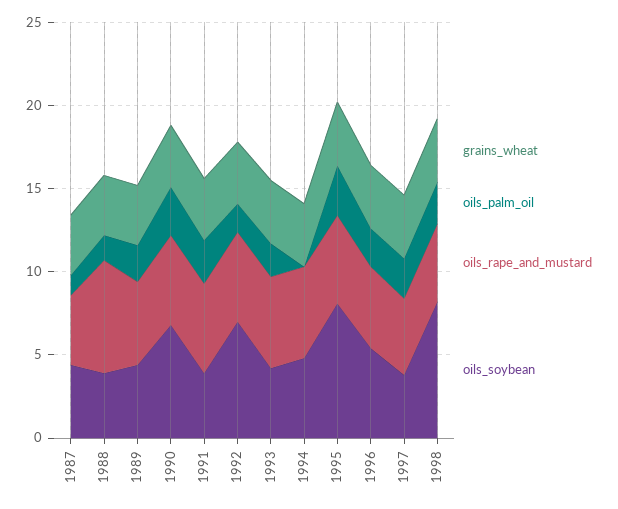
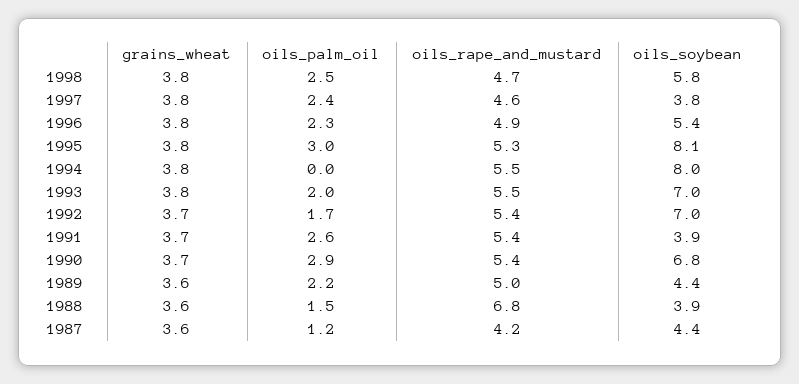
  {
    "grains_wheat": {
      "1987": 3.6,
      "1988": 3.6,
      "1989": 3.6,
      "1990": 3.7,
      "1991": 3.7,
      "1992": 3.7,
      "1993": 3.8,
      "1994": 3.8,
      "1995": 3.8,
      "1996": 3.8,
      "1997": 3.8,
      "1998": 3.8
    },
    "oils_palm_oil": {
      "1987": 1.2,
      "1988": 1.5,
      "1989": 2.2,
      "1990": 2.9,
      "1991": 2.6,
      "1992": 1.7,
      "1993": 2,
      "1994": 0,
      "1995": 3,
      "1996": 2.3,
      "1997": 2.4,
      "1998": 2.5
    },
    "oils_rape_and_mustard": {
      "1987": 4.2,
      "1988": 6.8,
      "1989": 5,
      "1990": 5.4,
      "1991": 5.4,
      "1992": 5.4,
      "1993": 5.5,
      "1994": 5.5,
      "1995": 5.3,
      "1996": 4.9,
      "1997": 4.6,
      "1998": 4.7
    },
    "oils_soybean": {
      "1987": 4.4,
      "1988": 3.9,
      "1989": 4.4,
      "1990": 6.8,
      "1991": 3.9,
      "1992": 7,
-     "1993": 4,
+     "1993": 7,
-     "1994": 5,
+     "1994": 8,
      "1995": 8.1,
      "1996": 5.4,
      "1997": 3.8,
-     "1998": 8
+     "1998": 5.8
    }
  }

